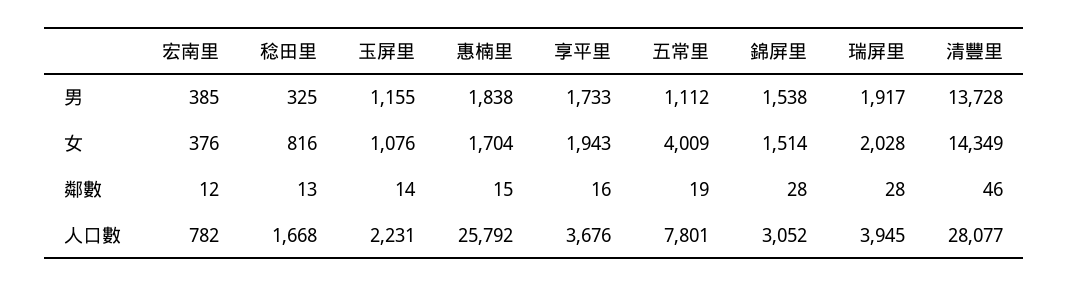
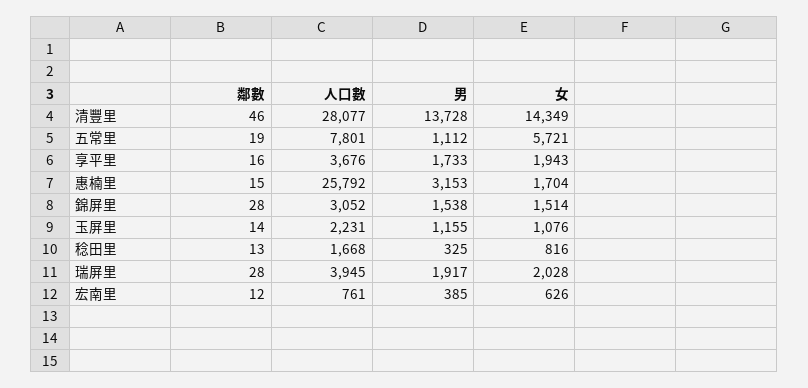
  {
    "宏南里": {
      "男": 385,
-     "女": 376,
+     "女": 626,
      "鄰數": 12,
-     "人口數": 782
+     "人口數": 761
    },
    "稔田里": {
      "男": 325,
      "女": 816,
      "鄰數": 13,
      "人口數": 1668
    },
    "玉屏里": {
      "男": 1155,
      "女": 1076,
      "鄰數": 14,
      "人口數": 2231
    },
    "惠楠里": {
-     "男": 1838,
+     "男": 3153,
      "女": 1704,
      "鄰數": 15,
      "人口數": 25792
    },
    "享平里": {
      "男": 1733,
      "女": 1943,
      "鄰數": 16,
      "人口數": 3676
    },
    "五常里": {
      "男": 1112,
-     "女": 4009,
+     "女": 5721,
      "鄰數": 19,
      "人口數": 7801
    },
    "錦屏里": {
      "男": 1538,
      "女": 1514,
      "鄰數": 28,
      "人口數": 3052
    },
    "瑞屏里": {
      "男": 1917,
      "女": 2028,
      "鄰數": 28,
      "人口數": 3945
    },
    "清豐里": {
      "男": 13728,
      "女": 14349,
      "鄰數": 46,
      "人口數": 28077
    }
  }

